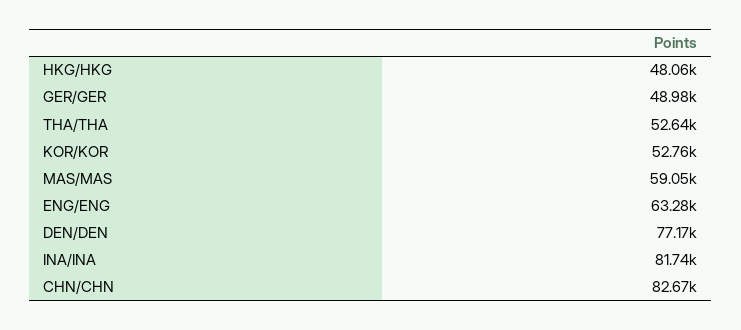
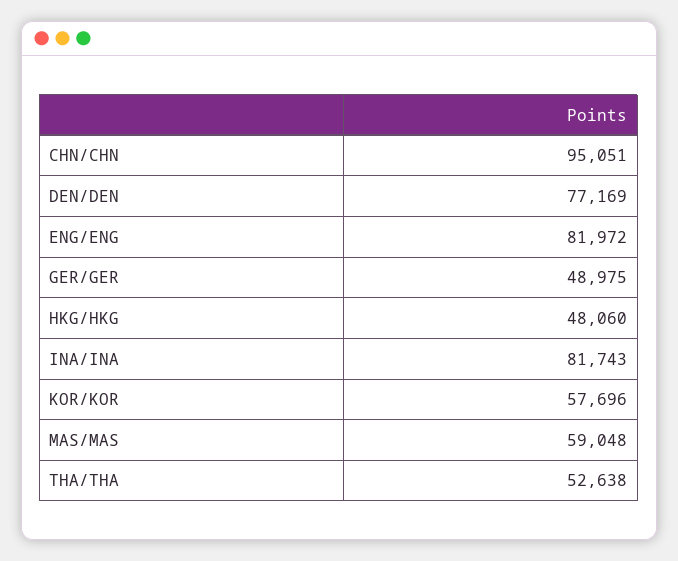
  {
    "HKG/HKG": 48060,
    "GER/GER": 48975,
    "THA/THA": 52638,
-   "KOR/KOR": 52760,
+   "KOR/KOR": 57696,
    "MAS/MAS": 59048,
-   "ENG/ENG": 63280,
+   "ENG/ENG": 81972,
    "DEN/DEN": 77169,
    "INA/INA": 81743,
-   "CHN/CHN": 82670
+   "CHN/CHN": 95051
  }

